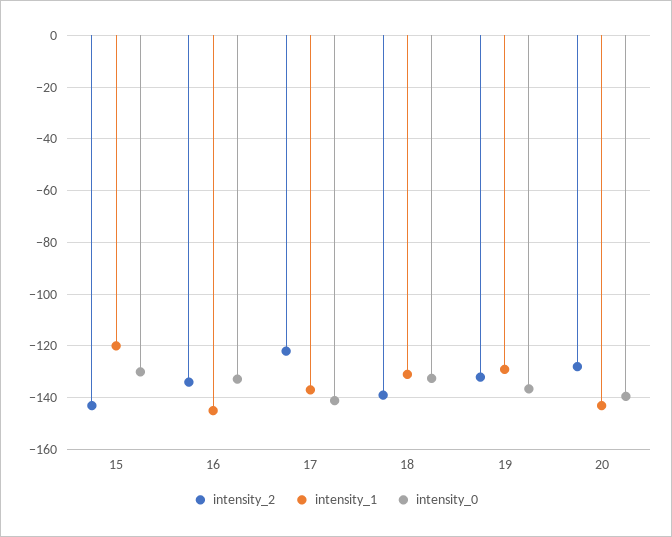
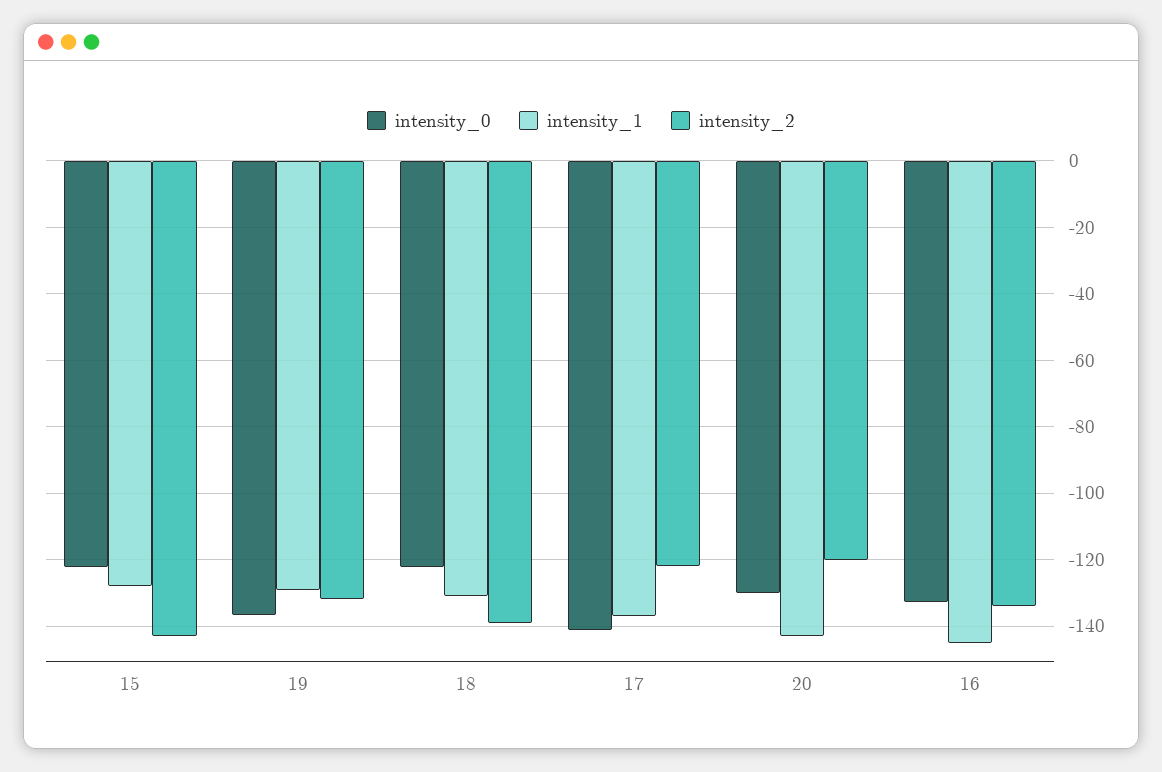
  {
    "intensity_2": {
      "15": -144,
      "16": -134,
      "17": -122,
      "18": -140,
      "19": -132,
-     "20": -127.5
+     "20": -120
    },
    "intensity_1": {
-     "15": -120,
+     "15": -128,
      "16": -146,
      "17": -138,
      "18": -132,
      "19": -130,
      "20": -144
    },
    "intensity_0": {
-     "15": -130,
+     "15": -122,
      "16": -132,
      "17": -142,
-     "18": -132.5,
+     "18": -122,
      "19": -136,
-     "20": -140
+     "20": -130
    }
  }

